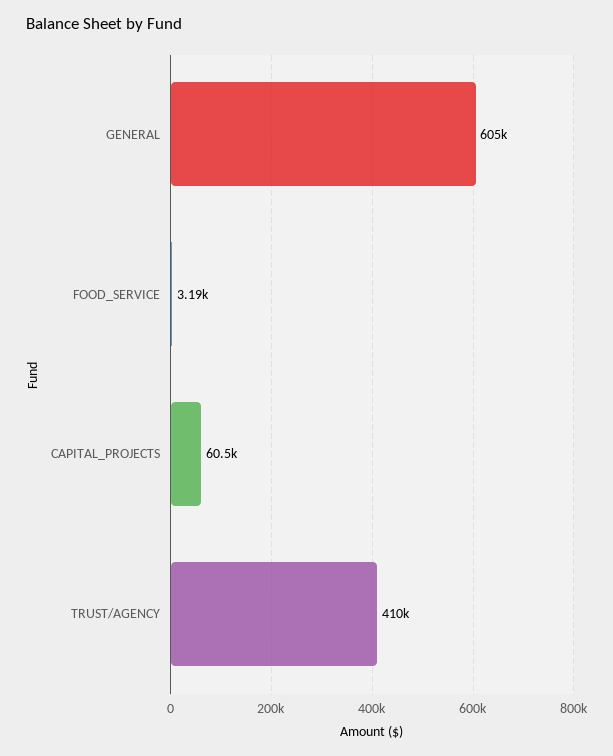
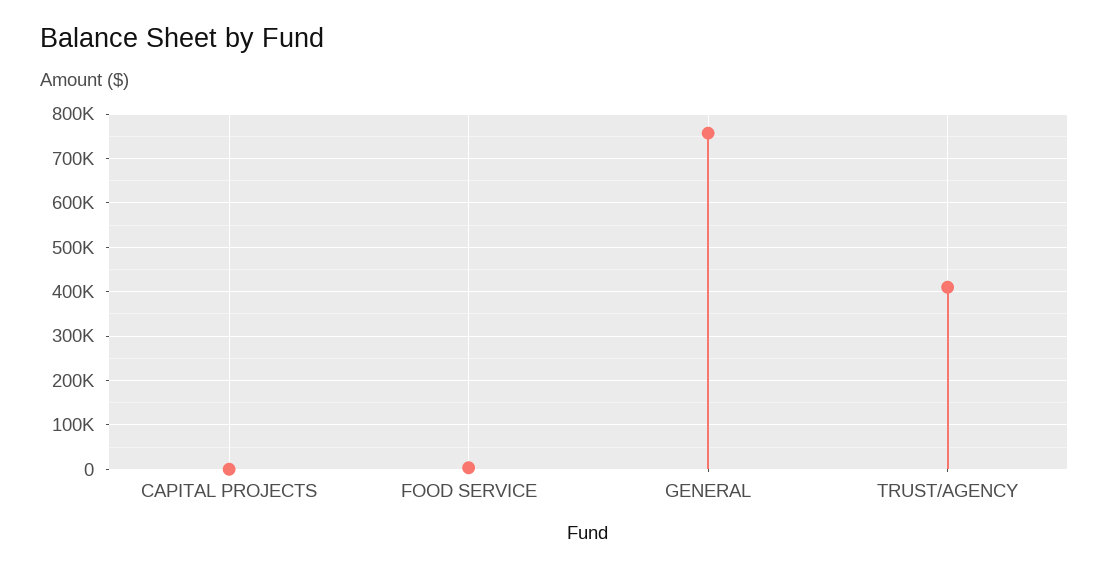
  {
-   "GENERAL": 605000,
+   "GENERAL": 760000,
    "FOOD_SERVICE": 3190,
-   "CAPITAL_PROJECTS": 60500,
+   "CAPITAL_PROJECTS": 0,
    "TRUST/AGENCY": 410000
  }

